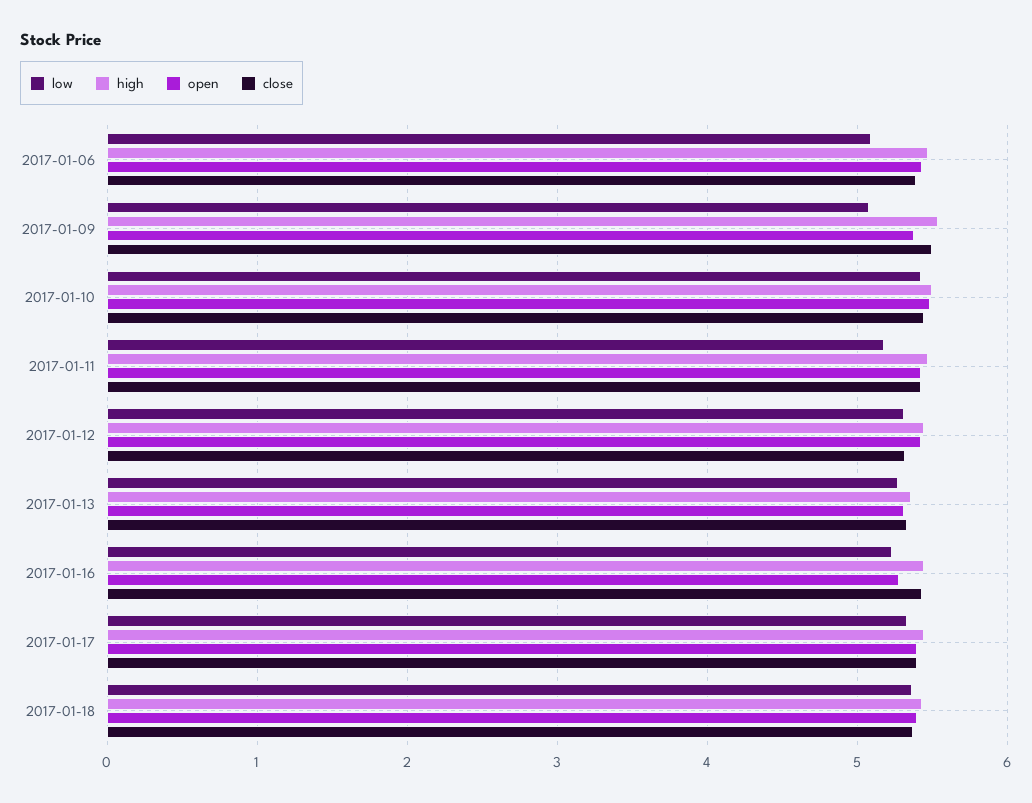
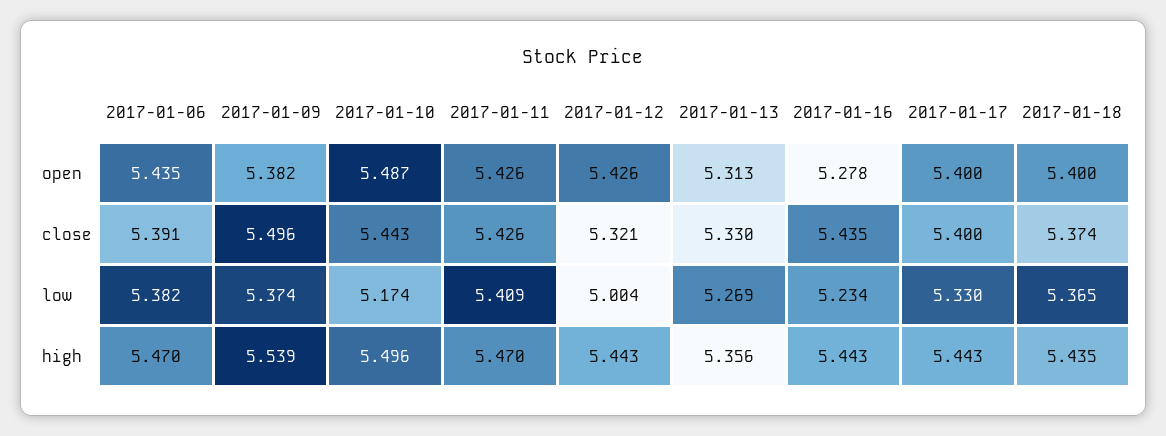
  {
    "low": {
-     "2017-01-06": 5.1,
+     "2017-01-06": 5.382,
-     "2017-01-09": 5.1,
+     "2017-01-09": 5.374,
-     "2017-01-10": 5.4,
+     "2017-01-10": 5.174,
-     "2017-01-11": 5.2,
+     "2017-01-11": 5.409,
-     "2017-01-12": 5.3,
+     "2017-01-12": 5.004,
      "2017-01-13": 5.269,
      "2017-01-16": 5.234,
      "2017-01-17": 5.33,
      "2017-01-18": 5.365
    },
    "high": {
      "2017-01-06": 5.47,
      "2017-01-09": 5.539,
      "2017-01-10": 5.496,
      "2017-01-11": 5.47,
      "2017-01-12": 5.443,
      "2017-01-13": 5.356,
      "2017-01-16": 5.443,
      "2017-01-17": 5.443,
      "2017-01-18": 5.435
    },
    "open": {
      "2017-01-06": 5.435,
      "2017-01-09": 5.382,
      "2017-01-10": 5.487,
      "2017-01-11": 5.426,
      "2017-01-12": 5.426,
      "2017-01-13": 5.313,
      "2017-01-16": 5.278,
      "2017-01-17": 5.4,
      "2017-01-18": 5.4
    },
    "close": {
      "2017-01-06": 5.391,
      "2017-01-09": 5.496,
      "2017-01-10": 5.443,
      "2017-01-11": 5.426,
      "2017-01-12": 5.321,
      "2017-01-13": 5.33,
      "2017-01-16": 5.435,
      "2017-01-17": 5.4,
      "2017-01-18": 5.374
    }
  }

